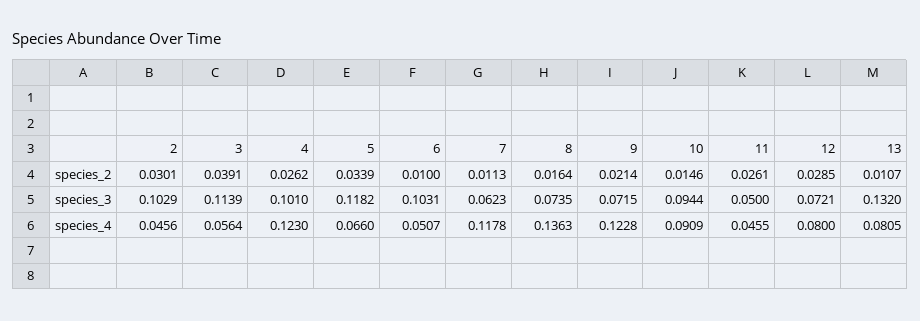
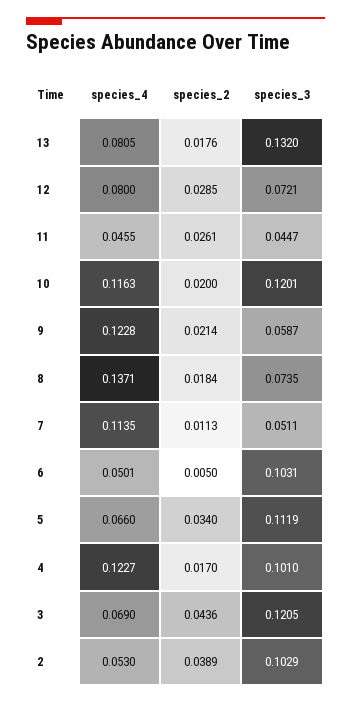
  {
    "2": {
-     "species_2": 0.0301,
+     "species_2": 0.0389,
      "species_3": 0.1029,
-     "species_4": 0.0456
+     "species_4": 0.053
    },
    "3": {
-     "species_2": 0.0391,
+     "species_2": 0.0436,
-     "species_3": 0.1139,
+     "species_3": 0.1205,
-     "species_4": 0.0564
+     "species_4": 0.069
    },
    "4": {
-     "species_2": 0.0262,
+     "species_2": 0.017,
      "species_3": 0.101,
-     "species_4": 0.123
+     "species_4": 0.1227
    },
    "5": {
-     "species_2": 0.0339,
+     "species_2": 0.034,
-     "species_3": 0.1182,
+     "species_3": 0.1119,
      "species_4": 0.066
    },
    "6": {
-     "species_2": 0.01,
+     "species_2": 0.005,
      "species_3": 0.1031,
-     "species_4": 0.0507
+     "species_4": 0.0501
    },
    "7": {
      "species_2": 0.0113,
-     "species_3": 0.0623,
+     "species_3": 0.0511,
-     "species_4": 0.1178
+     "species_4": 0.1135
    },
    "8": {
-     "species_2": 0.0164,
+     "species_2": 0.0184,
      "species_3": 0.0735,
-     "species_4": 0.1363
+     "species_4": 0.1371
    },
    "9": {
      "species_2": 0.0214,
-     "species_3": 0.0715,
+     "species_3": 0.0587,
      "species_4": 0.1228
    },
    "10": {
-     "species_2": 0.0146,
+     "species_2": 0.02,
-     "species_3": 0.0944,
+     "species_3": 0.1201,
-     "species_4": 0.0909
+     "species_4": 0.1163
    },
    "11": {
      "species_2": 0.0261,
-     "species_3": 0.05,
+     "species_3": 0.0447,
      "species_4": 0.0455
    },
    "12": {
      "species_2": 0.0285,
      "species_3": 0.0721,
      "species_4": 0.08
    },
    "13": {
-     "species_2": 0.0107,
+     "species_2": 0.0176,
      "species_3": 0.132,
      "species_4": 0.0805
    }
  }

